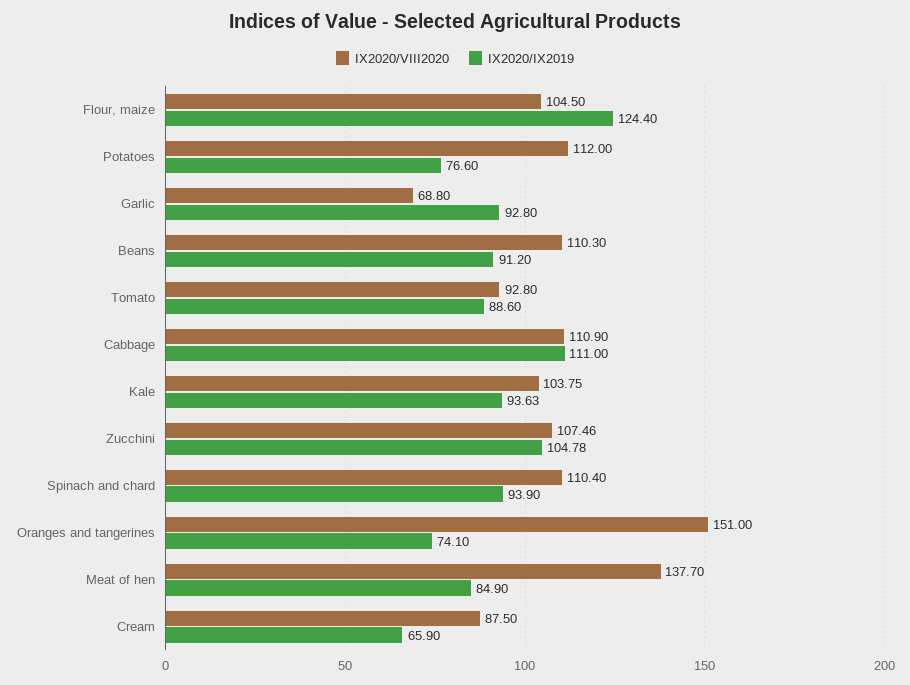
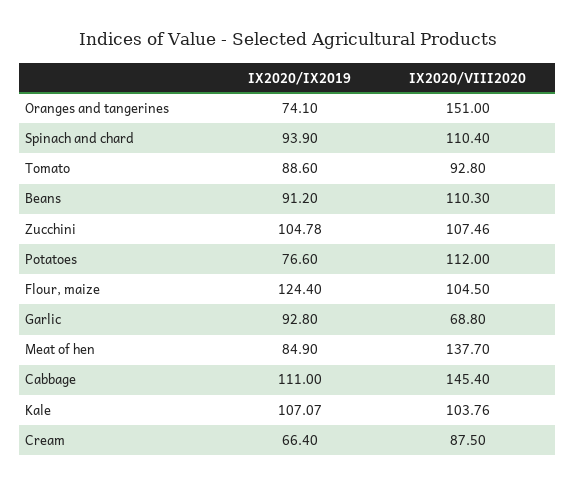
  {
    "IX2020/VIII2020": {
      "Flour, maize": 104.5,
      "Potatoes": 112,
      "Garlic": 68.8,
      "Beans": 110.3,
      "Tomato": 92.8,
-     "Cabbage": 110.9,
+     "Cabbage": 145.4,
-     "Kale": 103.75,
+     "Kale": 103.76,
      "Zucchini": 107.46,
      "Spinach and chard": 110.4,
      "Oranges and tangerines": 151,
      "Meat of hen": 137.7,
      "Cream": 87.5
    },
    "IX2020/IX2019": {
      "Flour, maize": 124.4,
      "Potatoes": 76.6,
      "Garlic": 92.8,
      "Beans": 91.2,
      "Tomato": 88.6,
      "Cabbage": 111,
-     "Kale": 93.63,
+     "Kale": 107.07,
      "Zucchini": 104.78,
      "Spinach and chard": 93.9,
      "Oranges and tangerines": 74.1,
      "Meat of hen": 84.9,
-     "Cream": 65.9
+     "Cream": 66.4
    }
  }

